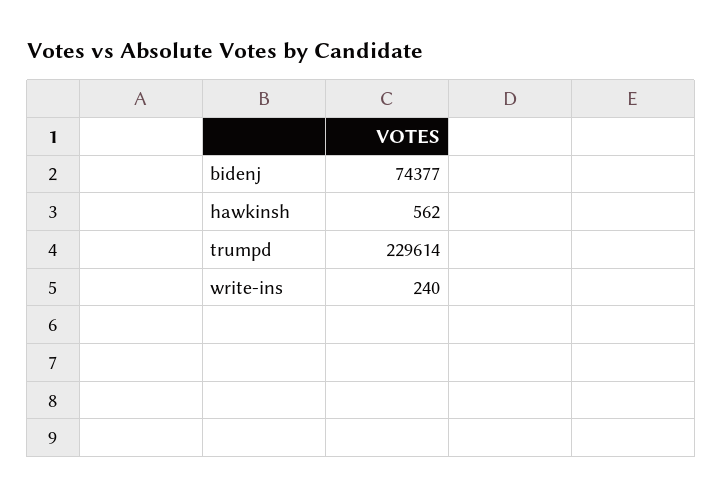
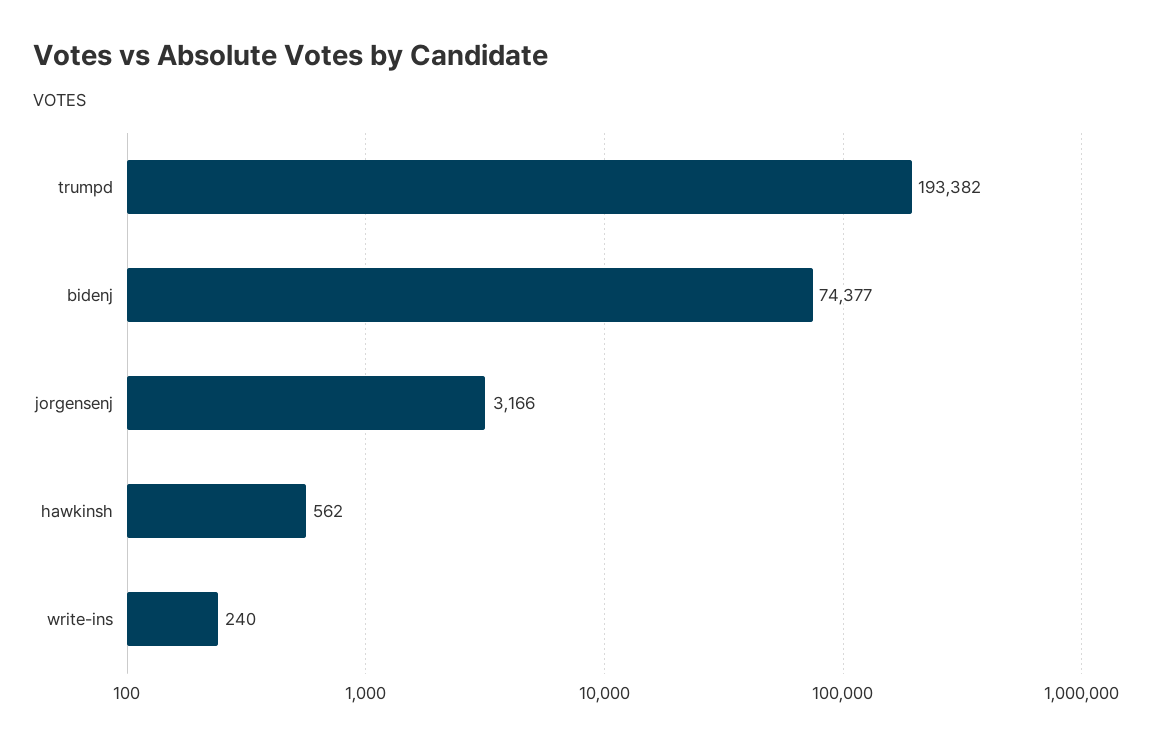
  {
    "bidenj": 74377,
    "hawkinsh": 562,
-   "trumpd": 229614,
+   "trumpd": 193382,
-   "write-ins": 240
+   "write-ins": 240,
+   "jorgensenj": 3166
  }

